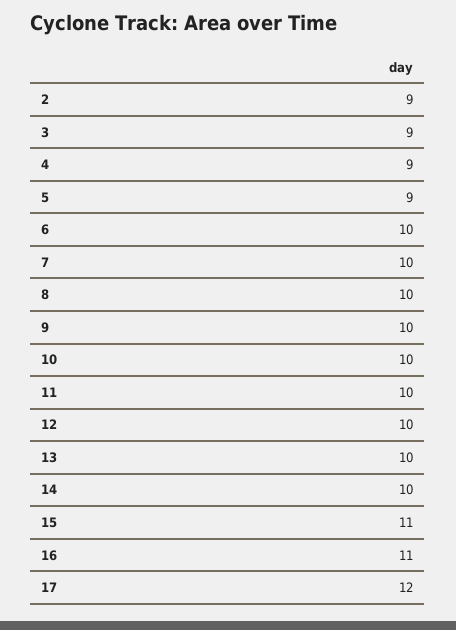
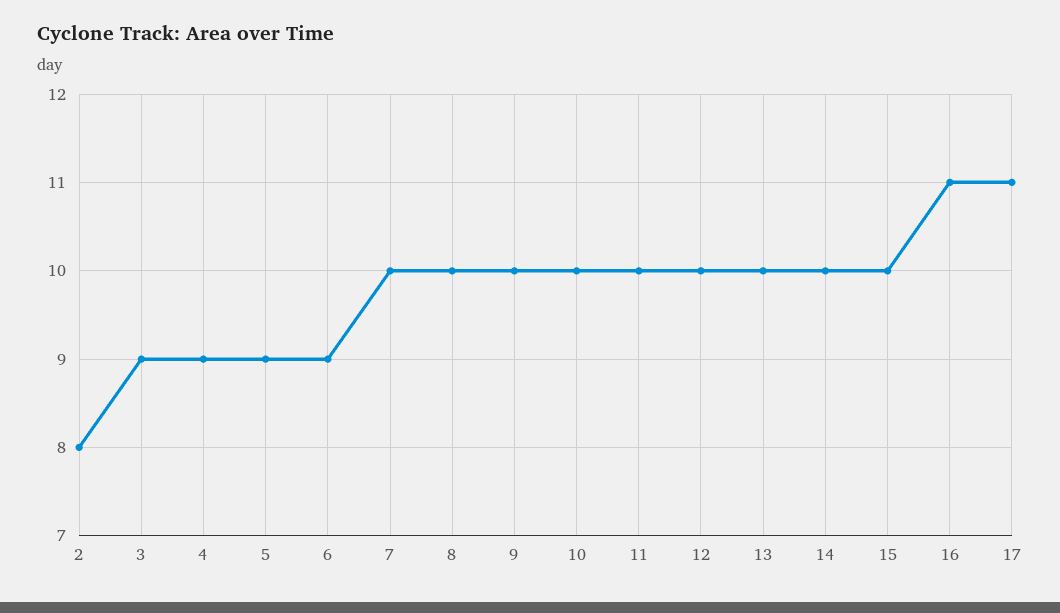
  {
-   "2": 9,
+   "2": 8,
    "3": 9,
    "4": 9,
    "5": 9,
-   "6": 10,
+   "6": 9,
    "7": 10,
    "8": 10,
    "9": 10,
    "10": 10,
    "11": 10,
    "12": 10,
    "13": 10,
    "14": 10,
-   "15": 11,
+   "15": 10,
    "16": 11,
-   "17": 12
+   "17": 11
  }

